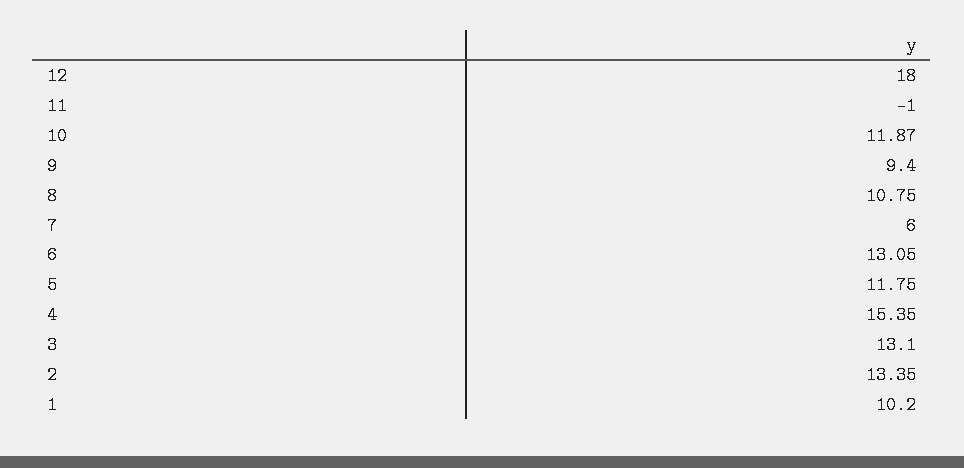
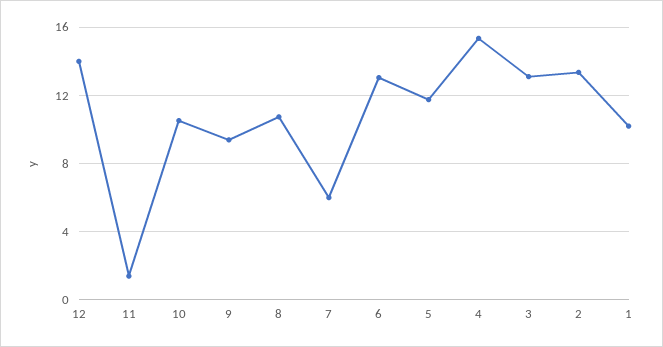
  {
-   "12": 18,
+   "12": 14,
-   "11": -1,
+   "11": 1.5,
-   "10": 11.87,
+   "10": 10.5,
    "9": 9.4,
    "8": 10.75,
    "7": 6,
    "6": 13.05,
    "5": 11.75,
    "4": 15.35,
    "3": 13.1,
    "2": 13.35,
    "1": 10.2
  }

